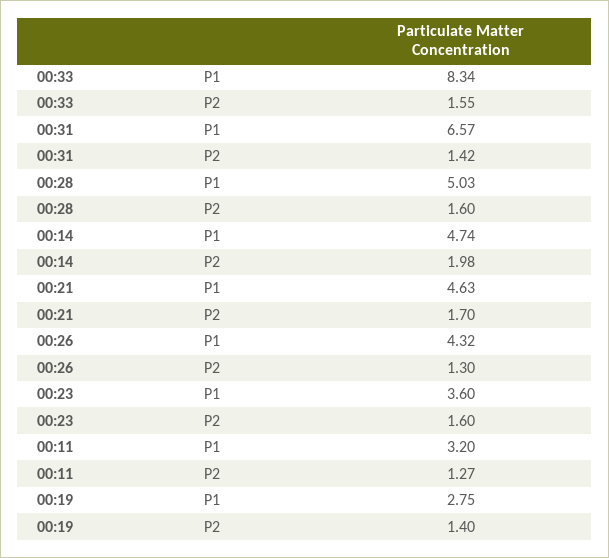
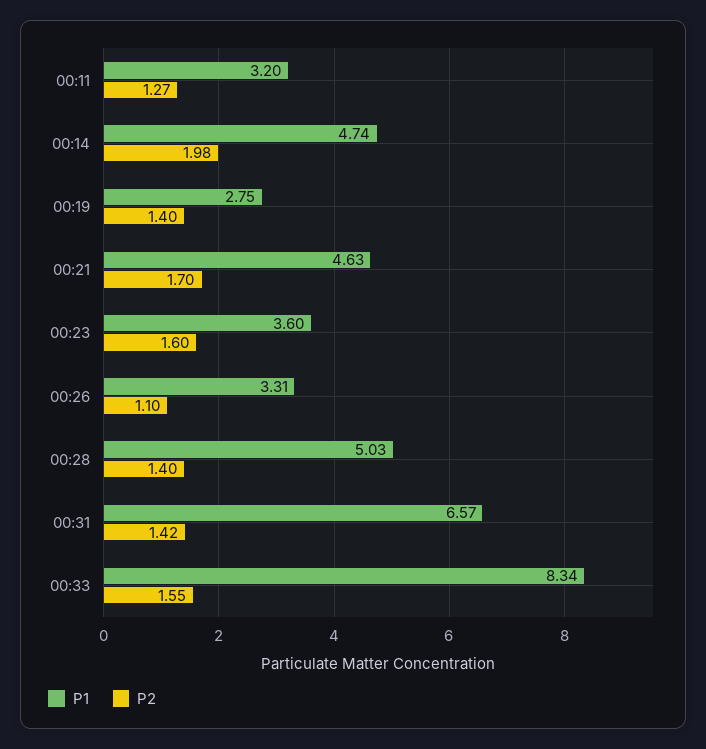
  {
    "P1": {
      "00:33": 8.34,
      "00:31": 6.57,
      "00:28": 5.03,
      "00:14": 4.74,
      "00:21": 4.63,
-     "00:26": 4.32,
+     "00:26": 3.31,
      "00:23": 3.6,
      "00:11": 3.2,
      "00:19": 2.75
    },
    "P2": {
      "00:33": 1.55,
      "00:31": 1.42,
-     "00:28": 1.6,
+     "00:28": 1.4,
      "00:14": 1.98,
      "00:21": 1.7,
-     "00:26": 1.3,
+     "00:26": 1.1,
      "00:23": 1.6,
      "00:11": 1.27,
      "00:19": 1.4
    }
  }

